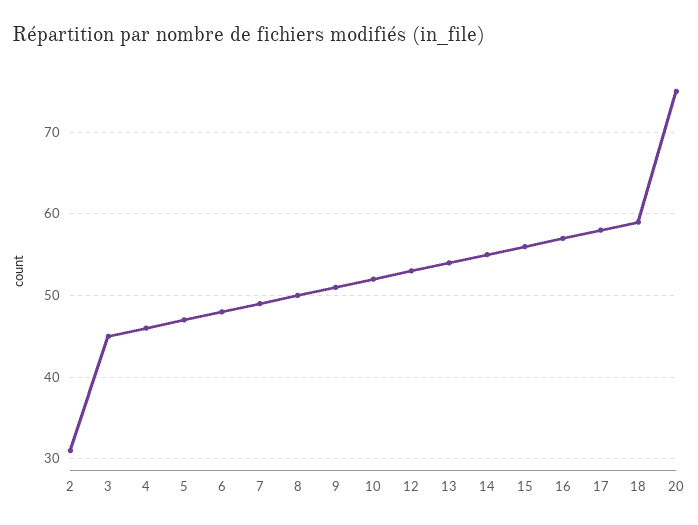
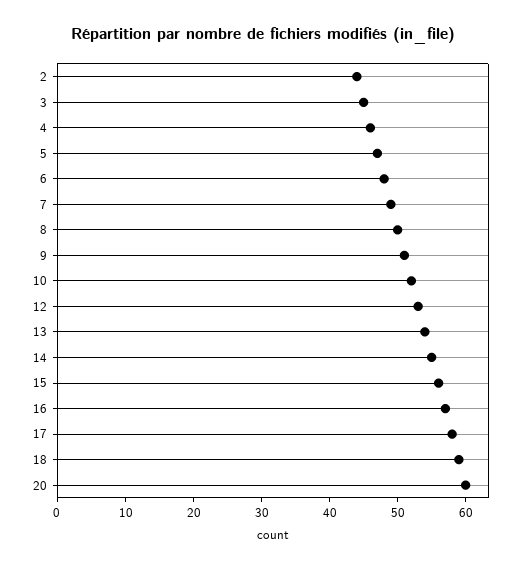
  {
-   "2": 31,
+   "2": 45,
    "3": 45,
    "4": 46,
    "5": 47,
    "6": 48,
    "7": 49,
    "8": 50,
    "9": 51,
    "10": 52,
    "12": 53,
    "13": 54,
    "14": 55,
    "15": 56,
    "16": 57,
    "17": 58,
    "18": 59,
-   "20": 75
+   "20": 60
  }

